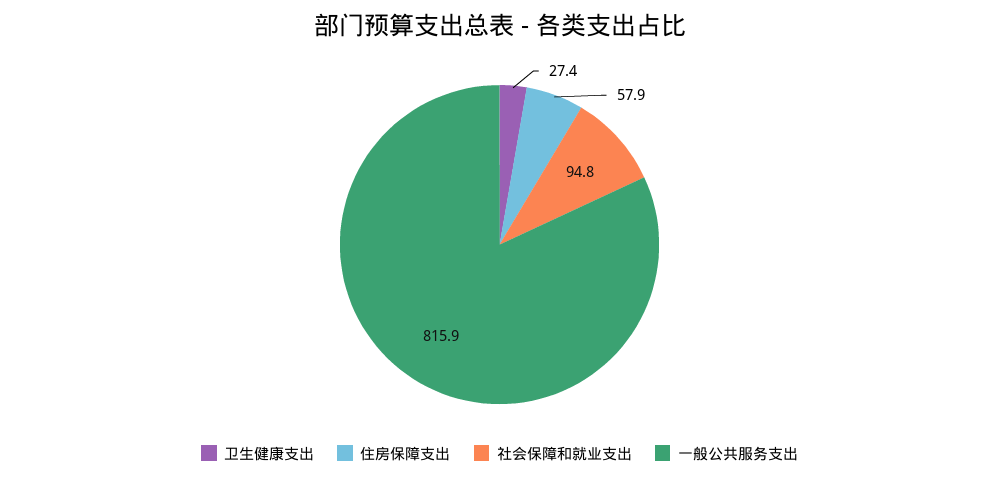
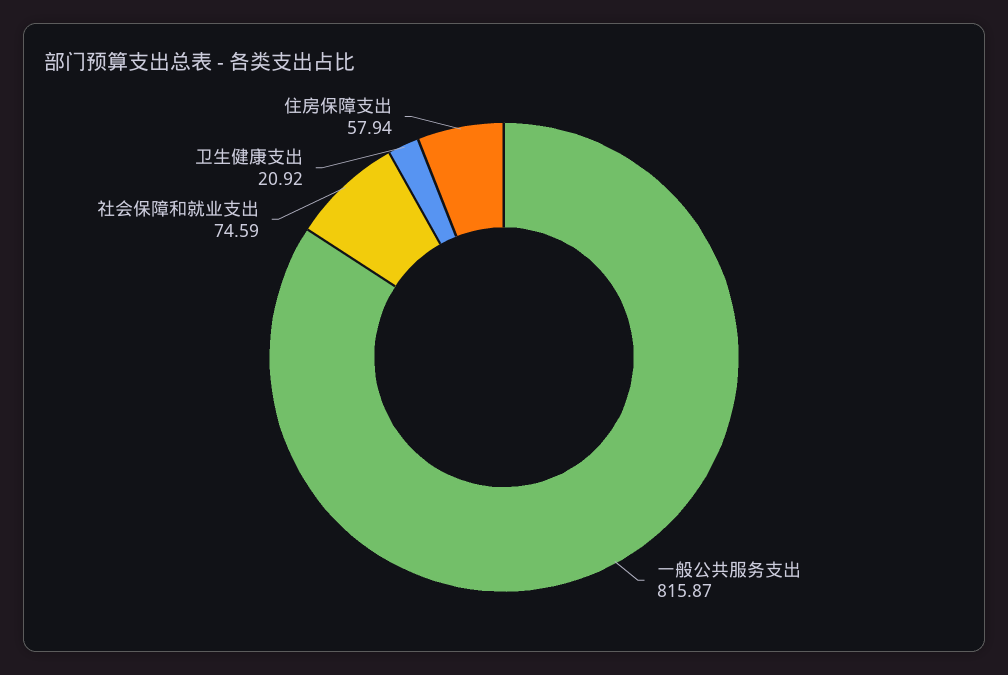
  {
-   "卫生健康支出": 27.4,
+   "卫生健康支出": 20.92,
    "住房保障支出": 57.94,
-   "社会保障和就业支出": 94.8,
+   "社会保障和就业支出": 74.59,
    "一般公共服务支出": 815.87
  }

